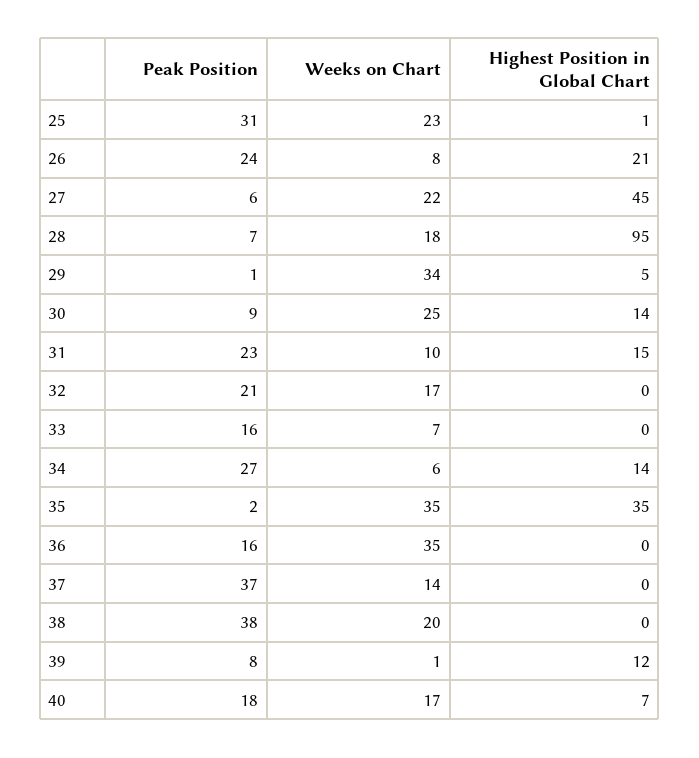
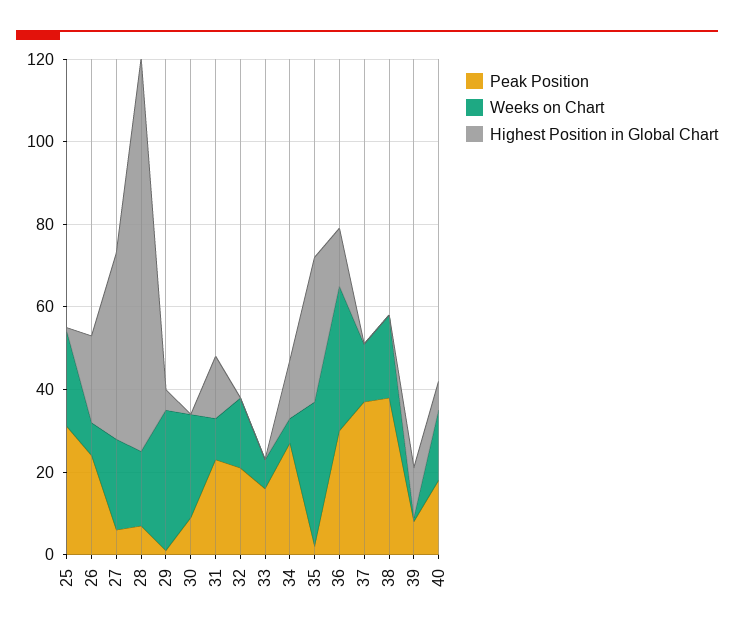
  {
    "Peak Position": {
      "25": 31,
      "26": 24,
      "27": 6,
      "28": 7,
      "29": 1,
      "30": 9,
      "31": 23,
      "32": 21,
      "33": 16,
      "34": 27,
      "35": 2,
-     "36": 16,
+     "36": 30,
      "37": 37,
      "38": 38,
      "39": 8,
      "40": 18
    },
    "Weeks on Chart": {
      "25": 23,
      "26": 8,
      "27": 22,
      "28": 18,
      "29": 34,
      "30": 25,
      "31": 10,
      "32": 17,
      "33": 7,
      "34": 6,
      "35": 35,
      "36": 35,
      "37": 14,
      "38": 20,
      "39": 1,
      "40": 17
    },
    "Highest Position in Global Chart": {
      "25": 1,
      "26": 21,
      "27": 45,
      "28": 95,
      "29": 5,
-     "30": 14,
+     "30": 0,
      "31": 15,
      "32": 0,
      "33": 0,
      "34": 14,
      "35": 35,
-     "36": 0,
+     "36": 15,
      "37": 0,
      "38": 0,
      "39": 12,
      "40": 7
    }
  }

